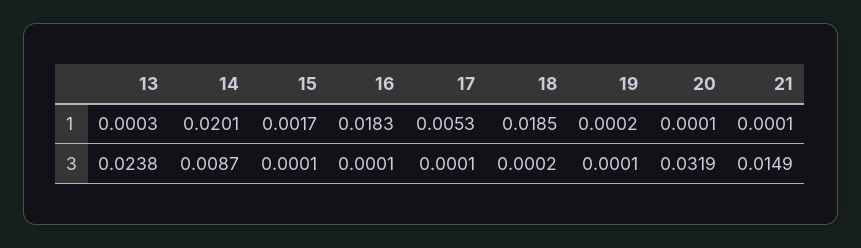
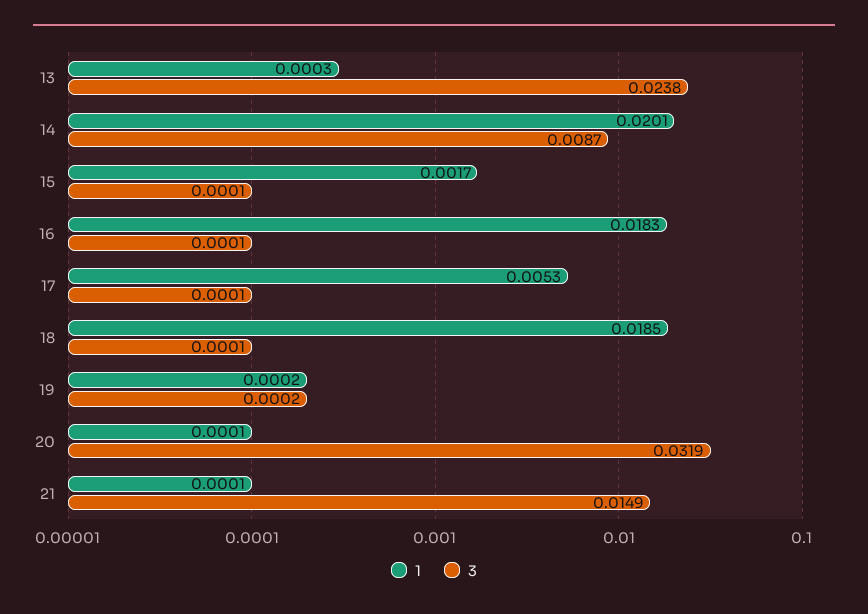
  {
    "1": {
      "13": 0.0003,
      "14": 0.0201,
      "15": 0.0017,
      "16": 0.0183,
      "17": 0.0053,
      "18": 0.0185,
      "19": 0.0002,
      "20": 0.0001,
      "21": 0.0001
    },
    "3": {
      "13": 0.0238,
      "14": 0.0087,
      "15": 0.0001,
      "16": 0.0001,
      "17": 0.0001,
-     "18": 0.0002,
+     "18": 0.0001,
-     "19": 0.0001,
+     "19": 0.0002,
      "20": 0.0319,
      "21": 0.0149
    }
  }

